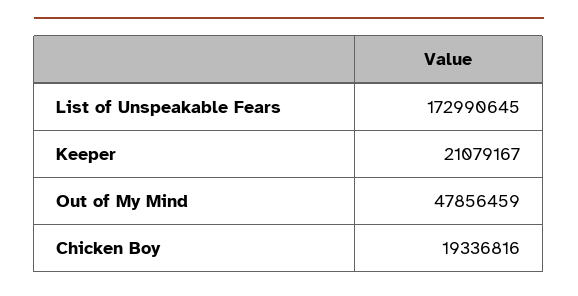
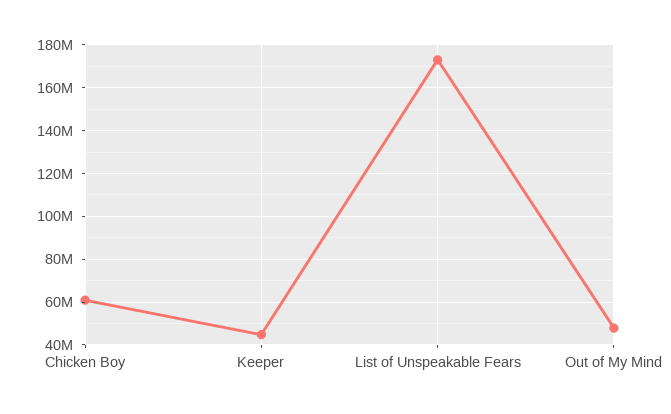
  {
    "List of Unspeakable Fears": 172990645,
-   "Keeper": 21079167,
+   "Keeper": 45000000,
    "Out of My Mind": 47856459,
-   "Chicken Boy": 19336816
+   "Chicken Boy": 60000000
  }

